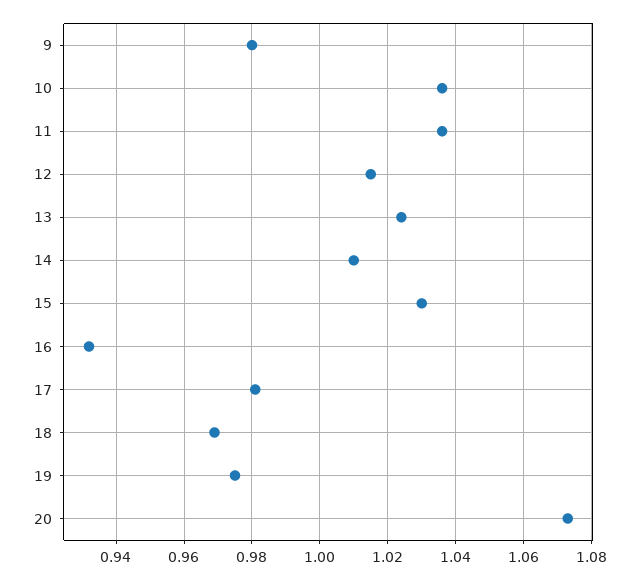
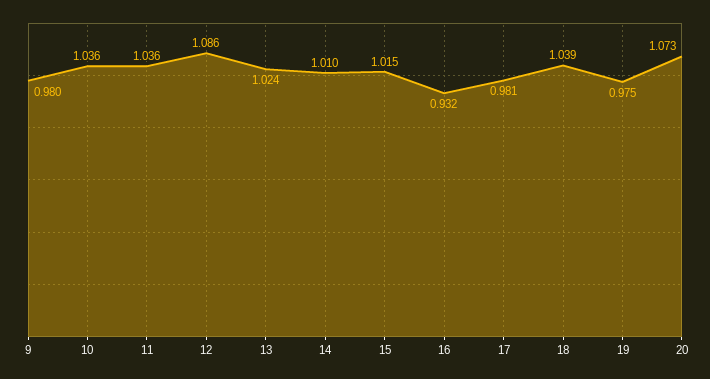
  {
    "9": 0.98,
    "10": 1.036,
    "11": 1.036,
-   "12": 1.015,
+   "12": 1.086,
    "13": 1.024,
    "14": 1.01,
-   "15": 1.03,
+   "15": 1.015,
    "16": 0.932,
    "17": 0.981,
-   "18": 0.97,
+   "18": 1.039,
    "19": 0.975,
    "20": 1.073
  }

